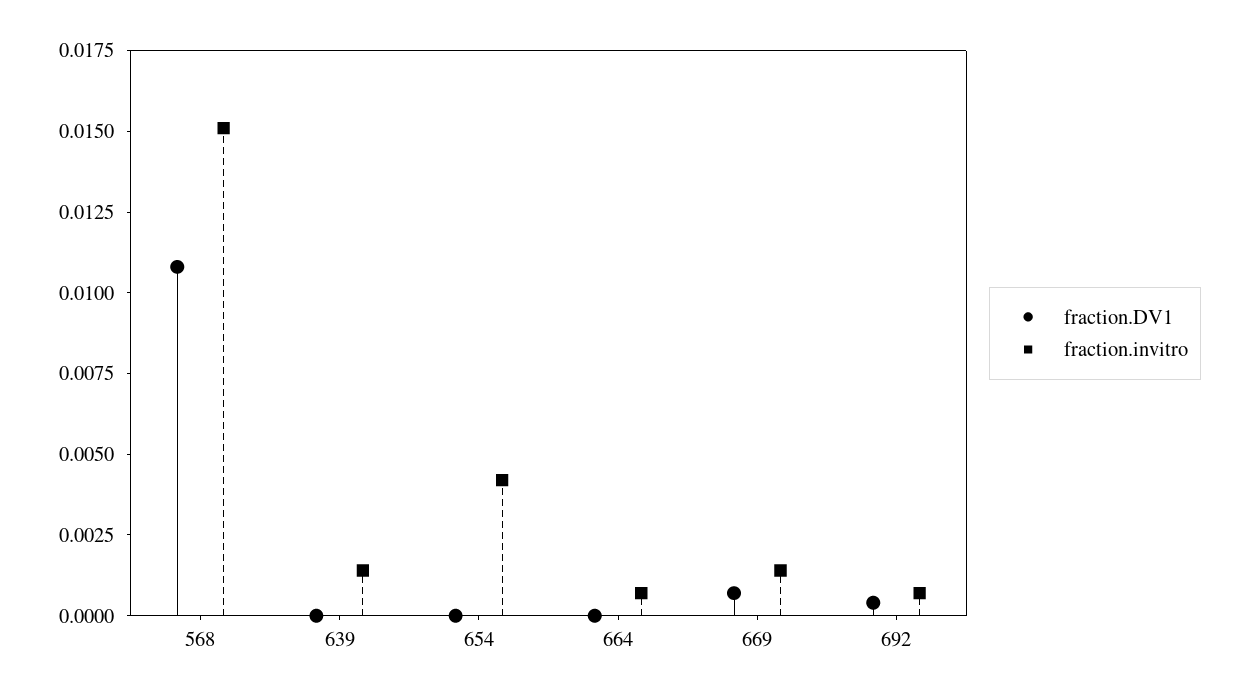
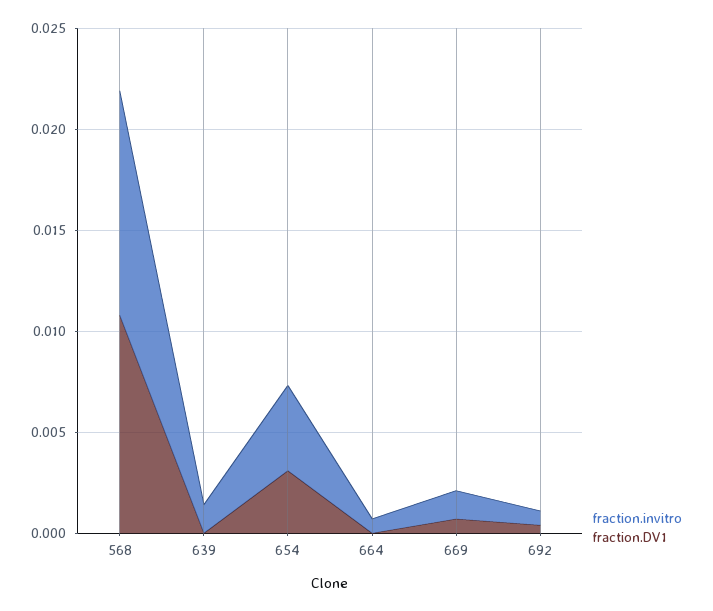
  {
    "fraction.DV1": {
      "568": 0.011,
      "639": 0,
-     "654": 0,
+     "654": 0.003,
      "664": 0,
      "669": 0.0005,
      "692": 0.0005
    },
    "fraction.invitro": {
-     "568": 0.015,
+     "568": 0.011,
      "639": 0.0015,
      "654": 0.004,
      "664": 0.0005,
      "669": 0.0015,
      "692": 0.0005
    }
  }

